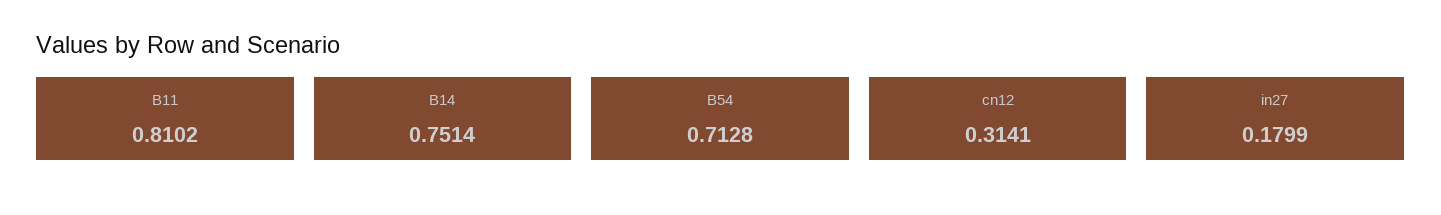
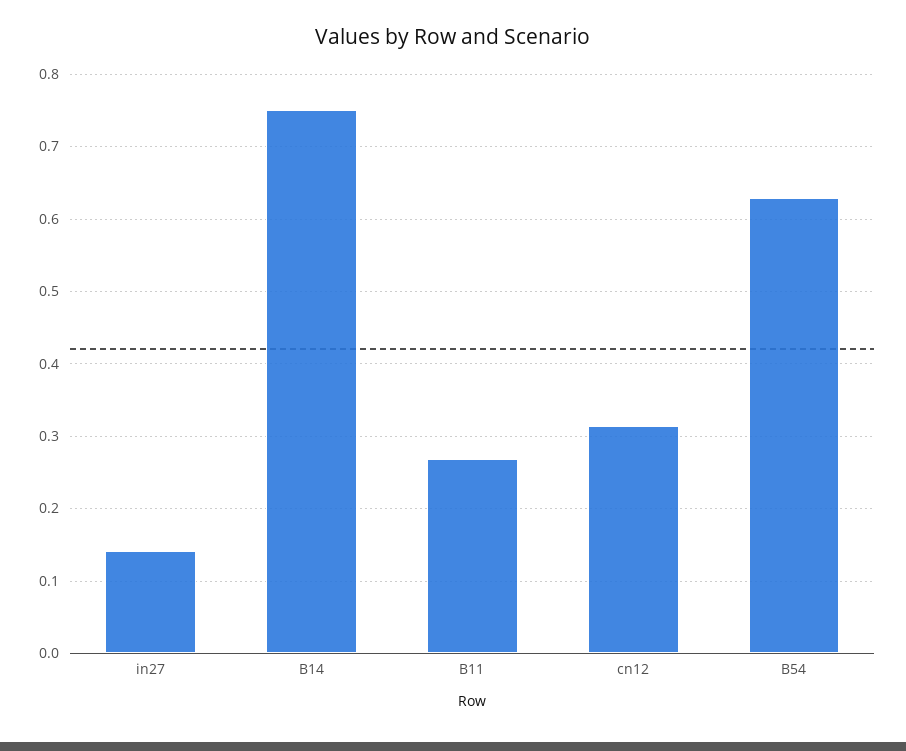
  {
-   "B11": 0.8102,
+   "B11": 0.27,
    "B14": 0.7514,
-   "B54": 0.7128,
+   "B54": 0.63,
    "cn12": 0.3141,
-   "in27": 0.1799
+   "in27": 0.14
  }

